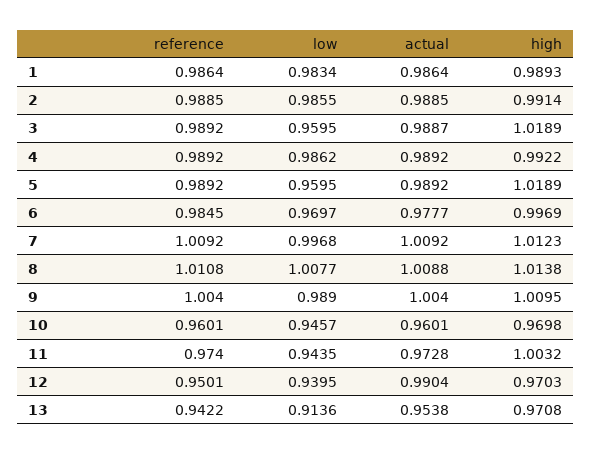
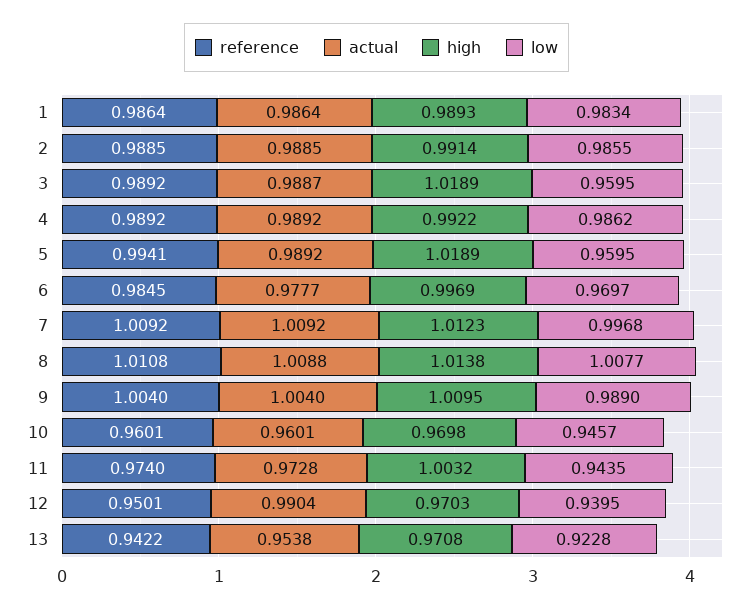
  {
    "reference": {
      "1": 0.9864,
      "2": 0.9885,
      "3": 0.9892,
      "4": 0.9892,
-     "5": 0.9892,
+     "5": 0.9941,
      "6": 0.9845,
      "7": 1.0092,
      "8": 1.0108,
      "9": 1.004,
      "10": 0.9601,
      "11": 0.974,
      "12": 0.9501,
      "13": 0.9422
    },
    "low": {
      "1": 0.9834,
      "2": 0.9855,
      "3": 0.9595,
      "4": 0.9862,
      "5": 0.9595,
      "6": 0.9697,
      "7": 0.9968,
      "8": 1.0077,
      "9": 0.989,
      "10": 0.9457,
      "11": 0.9435,
      "12": 0.9395,
-     "13": 0.9136
+     "13": 0.9228
    },
    "actual": {
      "1": 0.9864,
      "2": 0.9885,
      "3": 0.9887,
      "4": 0.9892,
      "5": 0.9892,
      "6": 0.9777,
      "7": 1.0092,
      "8": 1.0088,
      "9": 1.004,
      "10": 0.9601,
      "11": 0.9728,
      "12": 0.9904,
      "13": 0.9538
    },
    "high": {
      "1": 0.9893,
      "2": 0.9914,
      "3": 1.0189,
      "4": 0.9922,
      "5": 1.0189,
      "6": 0.9969,
      "7": 1.0123,
      "8": 1.0138,
      "9": 1.0095,
      "10": 0.9698,
      "11": 1.0032,
      "12": 0.9703,
      "13": 0.9708
    }
  }

